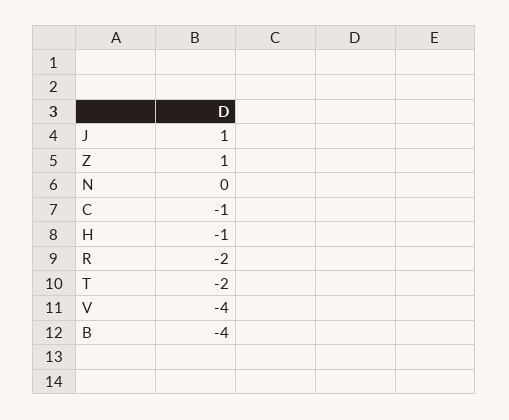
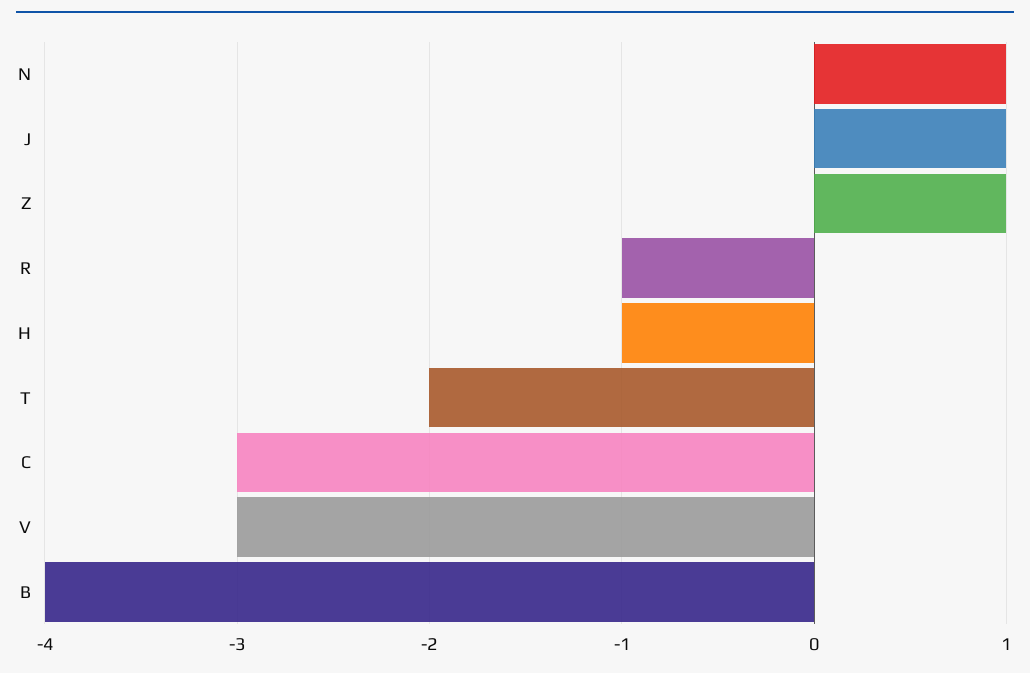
  {
    "J": 1,
    "Z": 1,
-   "N": 0,
+   "N": 1,
-   "C": -1,
+   "C": -3,
    "H": -1,
-   "R": -2,
+   "R": -1,
    "T": -2,
-   "V": -4,
+   "V": -3,
    "B": -4
  }

